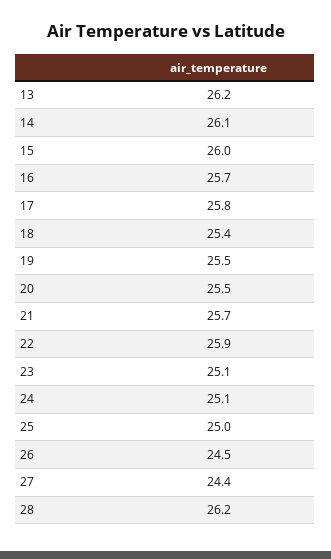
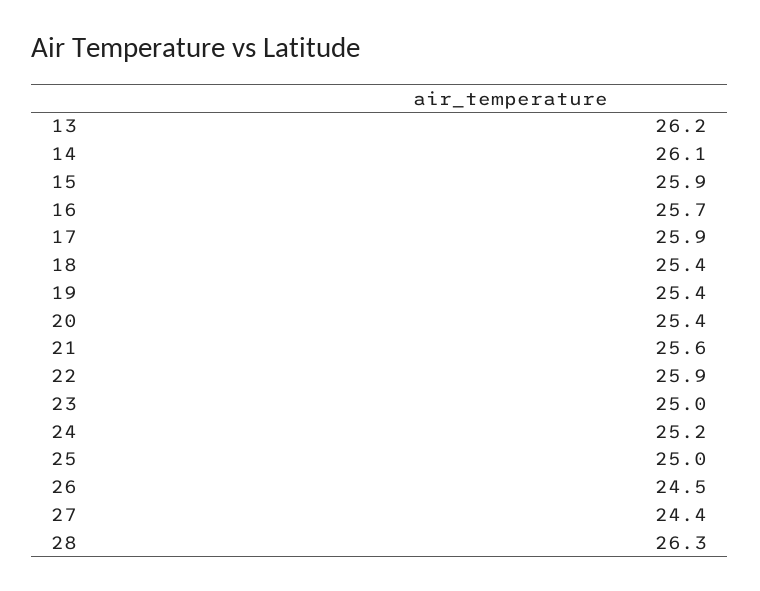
  {
    "13": 26.2,
    "14": 26.1,
-   "15": 26,
+   "15": 25.9,
    "16": 25.7,
-   "17": 25.8,
+   "17": 25.9,
    "18": 25.4,
-   "19": 25.5,
+   "19": 25.4,
-   "20": 25.5,
+   "20": 25.4,
-   "21": 25.7,
+   "21": 25.6,
    "22": 25.9,
-   "23": 25.1,
+   "23": 25,
-   "24": 25.1,
+   "24": 25.2,
    "25": 25,
    "26": 24.5,
    "27": 24.4,
-   "28": 26.2
+   "28": 26.3
  }

